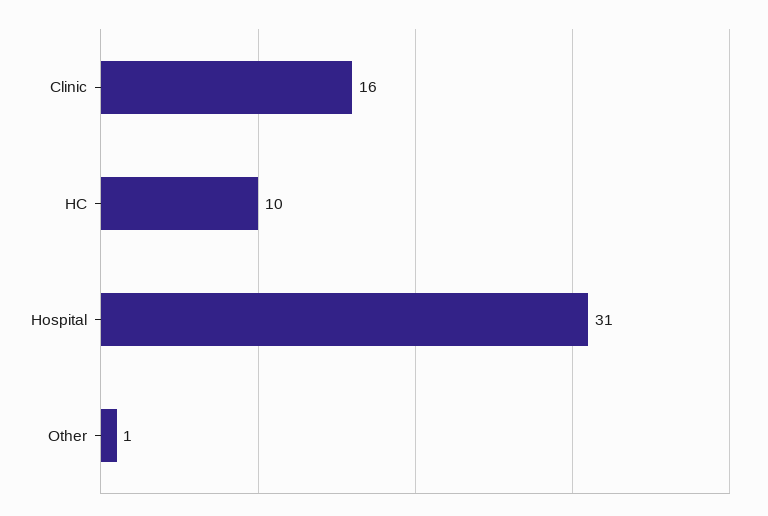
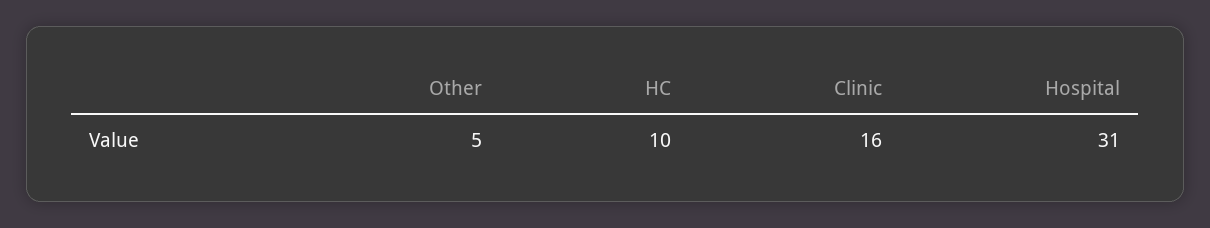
  {
    "Clinic": 16,
    "HC": 10,
    "Hospital": 31,
-   "Other": 1
+   "Other": 5
  }

